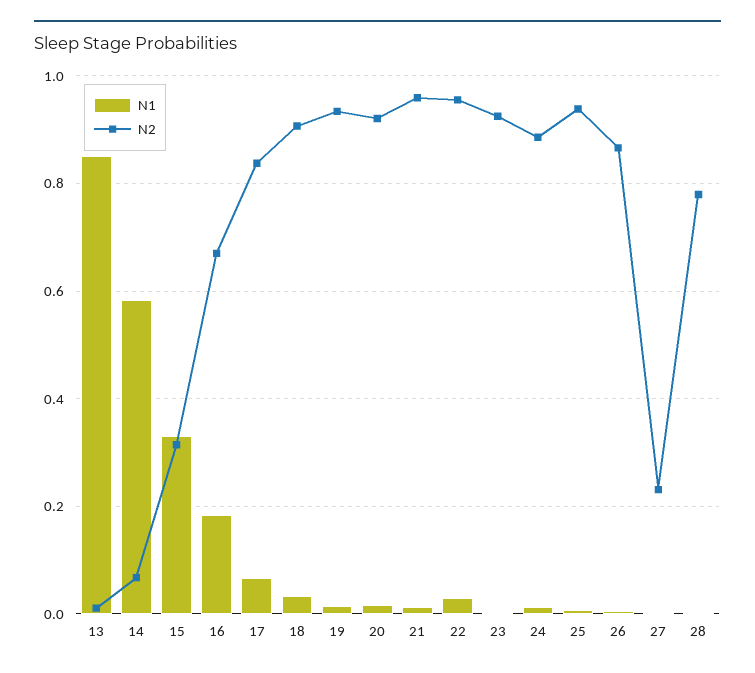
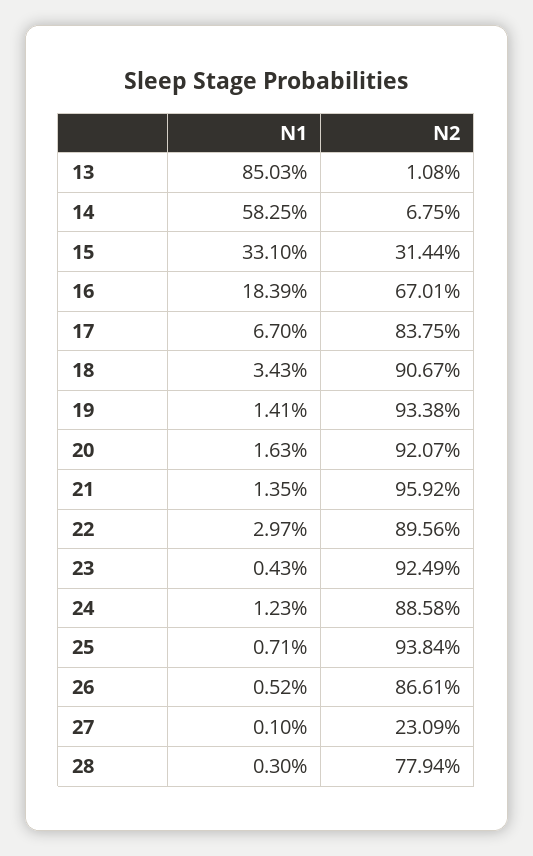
  {
    "N1": {
      "13": 0.8503,
      "14": 0.5825,
      "15": 0.331,
      "16": 0.1839,
      "17": 0.067,
      "18": 0.0343,
      "19": 0.0141,
      "20": 0.0163,
      "21": 0.0135,
      "22": 0.0297,
      "23": 0.0043,
      "24": 0.0123,
      "25": 0.0071,
      "26": 0.0052,
      "27": 0.001,
      "28": 0.003
    },
    "N2": {
      "13": 0.0108,
      "14": 0.0675,
      "15": 0.3144,
      "16": 0.6701,
      "17": 0.8375,
      "18": 0.9067,
      "19": 0.9338,
      "20": 0.9207,
      "21": 0.9592,
-     "22": 0.96,
+     "22": 0.8956,
      "23": 0.9249,
      "24": 0.8858,
      "25": 0.9384,
      "26": 0.8661,
      "27": 0.2309,
      "28": 0.7794
    }
  }

